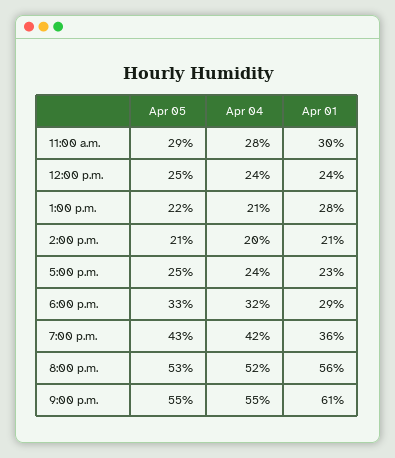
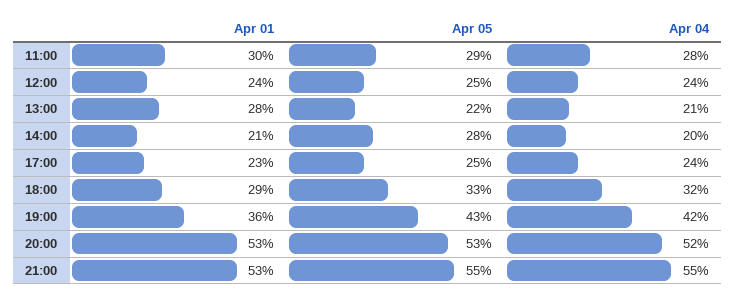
  {
    "Apr 05": {
      "11:00 a.m.": 29,
      "12:00 p.m.": 25,
      "1:00 p.m.": 22,
-     "2:00 p.m.": 21,
+     "2:00 p.m.": 28,
      "5:00 p.m.": 25,
      "6:00 p.m.": 33,
      "7:00 p.m.": 43,
      "8:00 p.m.": 53,
      "9:00 p.m.": 55
    },
    "Apr 04": {
      "11:00 a.m.": 28,
      "12:00 p.m.": 24,
      "1:00 p.m.": 21,
      "2:00 p.m.": 20,
      "5:00 p.m.": 24,
      "6:00 p.m.": 32,
      "7:00 p.m.": 42,
      "8:00 p.m.": 52,
      "9:00 p.m.": 55
    },
    "Apr 01": {
      "11:00 a.m.": 30,
      "12:00 p.m.": 24,
      "1:00 p.m.": 28,
      "2:00 p.m.": 21,
      "5:00 p.m.": 23,
      "6:00 p.m.": 29,
      "7:00 p.m.": 36,
-     "8:00 p.m.": 56,
+     "8:00 p.m.": 53,
-     "9:00 p.m.": 61
+     "9:00 p.m.": 53
    }
  }

